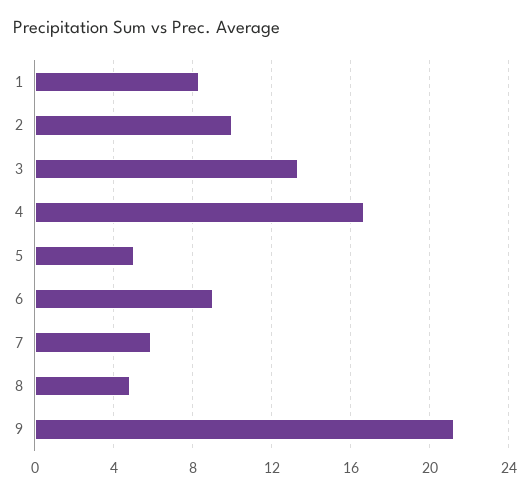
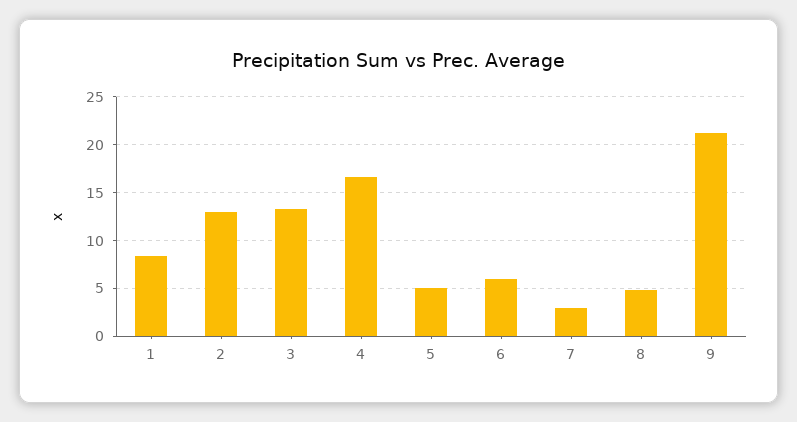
  {
    "1": 8.5,
-   "2": 10,
+   "2": 13,
    "3": 13.5,
    "4": 16.5,
    "5": 5,
-   "6": 9,
+   "6": 6,
-   "7": 6,
+   "7": 3,
    "8": 5,
    "9": 21
  }

